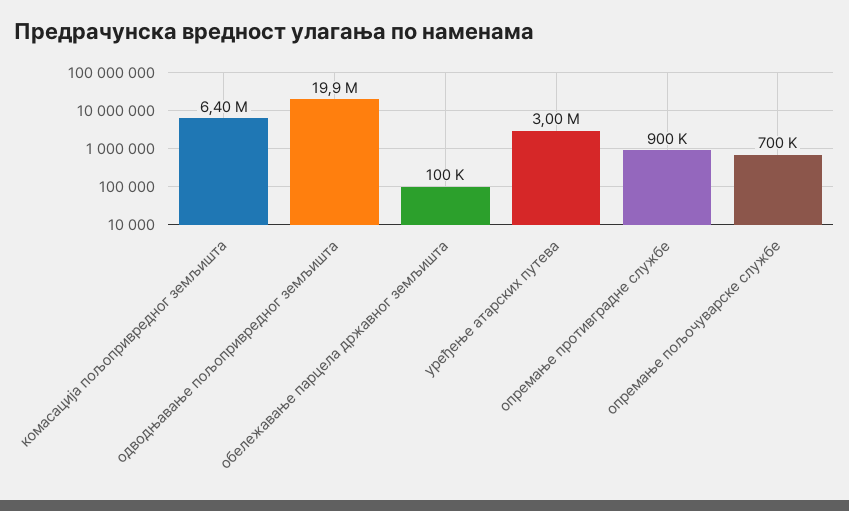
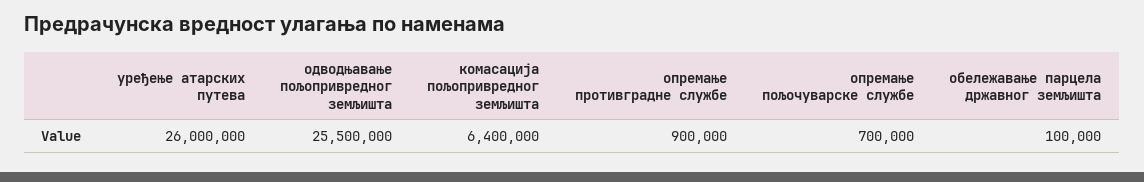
  {
    "комасација пољопривредног земљишта": 6400000,
-   "одводњавање пољопривредног земљишта": 19900000,
+   "одводњавање пољопривредног земљишта": 25500000,
    "обележавање парцела државног земљишта": 100000,
-   "уређење атарских путева": 3000000,
+   "уређење атарских путева": 26000000,
    "опремање противградне службе": 900000,
    "опремање пољочуварске службе": 700000
  }

